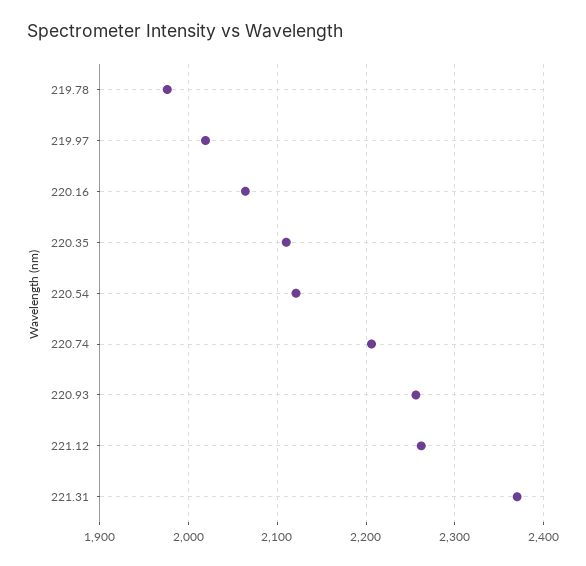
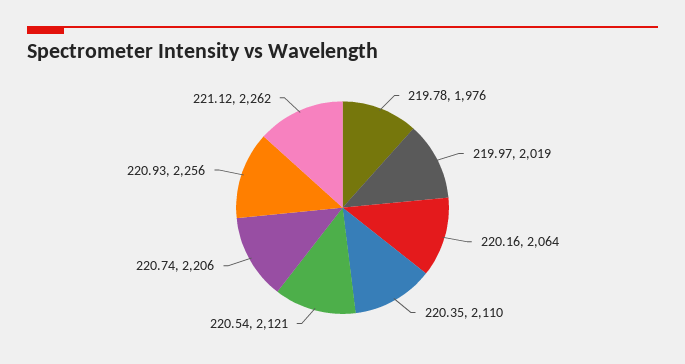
  {
    "219.78": 1976,
    "219.97": 2019,
    "220.16": 2064,
    "220.35": 2110,
    "220.54": 2121,
    "220.74": 2206,
    "220.93": 2256,
-   "221.12": 2262,
+   "221.12": 2262
-   "221.31": 2370
  }

